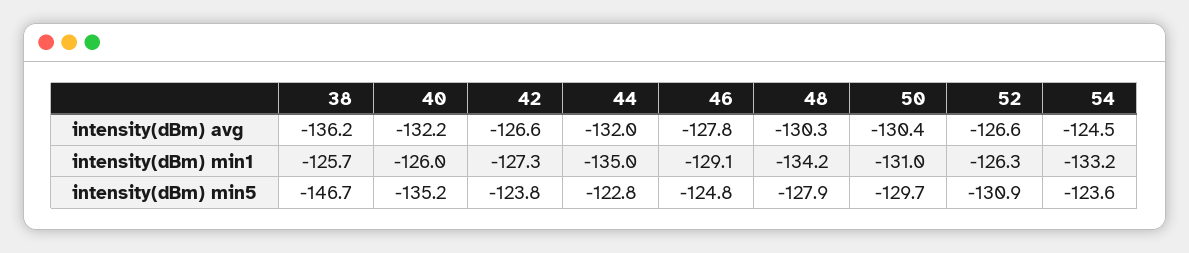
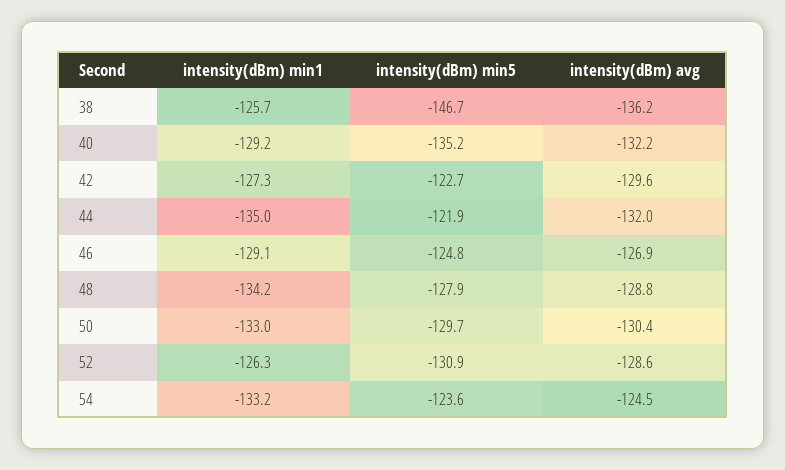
  {
    "38": {
      "intensity(dBm) avg": -136.2,
      "intensity(dBm) min1": -125.7,
      "intensity(dBm) min5": -146.7
    },
    "40": {
      "intensity(dBm) avg": -132.2,
-     "intensity(dBm) min1": -126,
+     "intensity(dBm) min1": -129.2,
      "intensity(dBm) min5": -135.2
    },
    "42": {
-     "intensity(dBm) avg": -126.6,
+     "intensity(dBm) avg": -129.6,
      "intensity(dBm) min1": -127.3,
-     "intensity(dBm) min5": -123.8
+     "intensity(dBm) min5": -122.7
    },
    "44": {
      "intensity(dBm) avg": -132,
      "intensity(dBm) min1": -135,
-     "intensity(dBm) min5": -122.8
+     "intensity(dBm) min5": -121.9
    },
    "46": {
-     "intensity(dBm) avg": -127.8,
+     "intensity(dBm) avg": -126.9,
      "intensity(dBm) min1": -129.1,
      "intensity(dBm) min5": -124.8
    },
    "48": {
-     "intensity(dBm) avg": -130.3,
+     "intensity(dBm) avg": -128.8,
      "intensity(dBm) min1": -134.2,
      "intensity(dBm) min5": -127.9
    },
    "50": {
      "intensity(dBm) avg": -130.4,
-     "intensity(dBm) min1": -131,
+     "intensity(dBm) min1": -133,
      "intensity(dBm) min5": -129.7
    },
    "52": {
-     "intensity(dBm) avg": -126.6,
+     "intensity(dBm) avg": -128.6,
      "intensity(dBm) min1": -126.3,
      "intensity(dBm) min5": -130.9
    },
    "54": {
      "intensity(dBm) avg": -124.5,
      "intensity(dBm) min1": -133.2,
      "intensity(dBm) min5": -123.6
    }
  }

